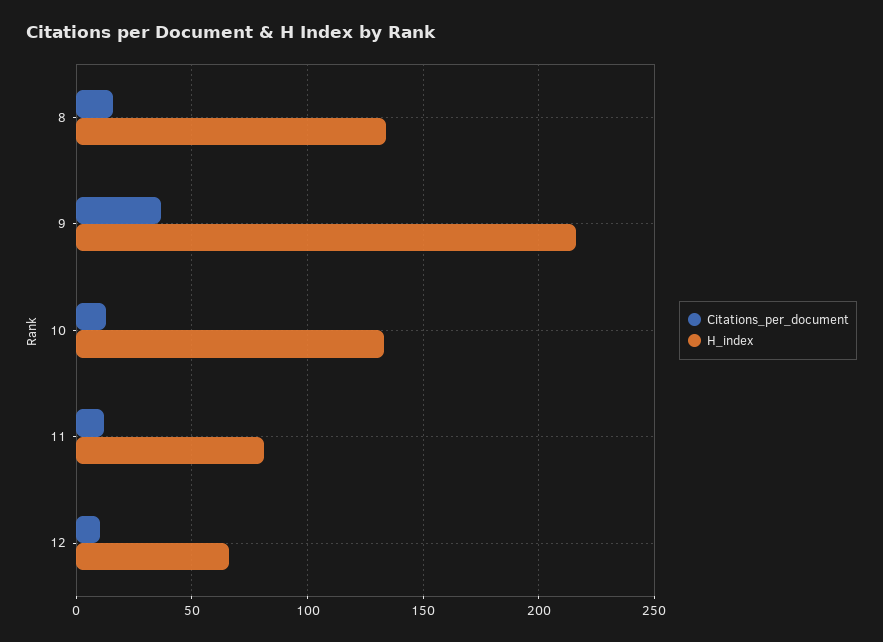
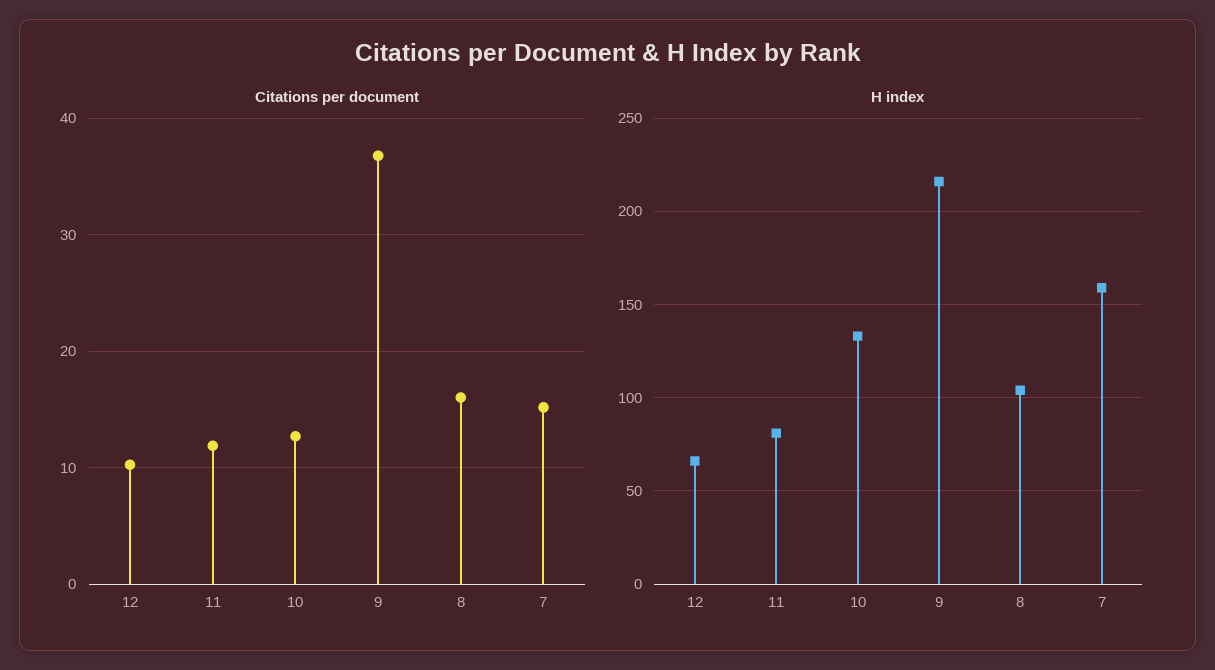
  {
    "Citations_per_document": {
      "8": 16,
      "9": 37,
      "10": 13,
      "11": 12,
-     "12": 10
+     "12": 10,
+     "7": 15
    },
    "H_index": {
-     "8": 135,
+     "8": 105,
      "9": 215,
      "10": 135,
      "11": 80,
-     "12": 65
+     "12": 65,
+     "7": 160
    }
  }

